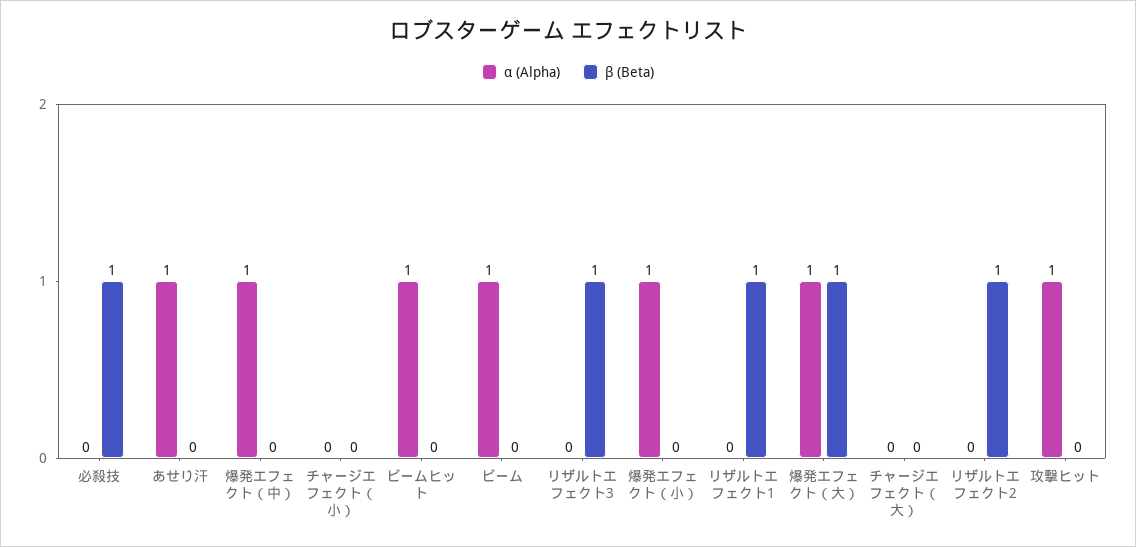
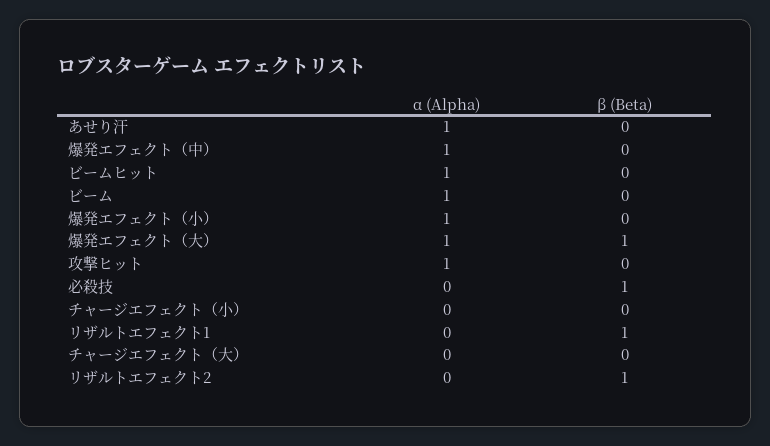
  {
    "α (Alpha)": {
      "必殺技": 0,
      "あせり汗": 1,
      "爆発エフェクト（中）": 1,
      "チャージエフェクト（小）": 0,
      "ビームヒット": 1,
      "ビーム": 1,
-     "リザルトエフェクト3": 0,
      "爆発エフェクト（小）": 1,
      "リザルトエフェクト1": 0,
      "爆発エフェクト（大）": 1,
      "チャージエフェクト（大）": 0,
      "リザルトエフェクト2": 0,
      "攻撃ヒット": 1
    },
    "β (Beta)": {
      "必殺技": 1,
      "あせり汗": 0,
      "爆発エフェクト（中）": 0,
      "チャージエフェクト（小）": 0,
      "ビームヒット": 0,
      "ビーム": 0,
-     "リザルトエフェクト3": 1,
      "爆発エフェクト（小）": 0,
      "リザルトエフェクト1": 1,
      "爆発エフェクト（大）": 1,
      "チャージエフェクト（大）": 0,
      "リザルトエフェクト2": 1,
      "攻撃ヒット": 0
    }
  }

